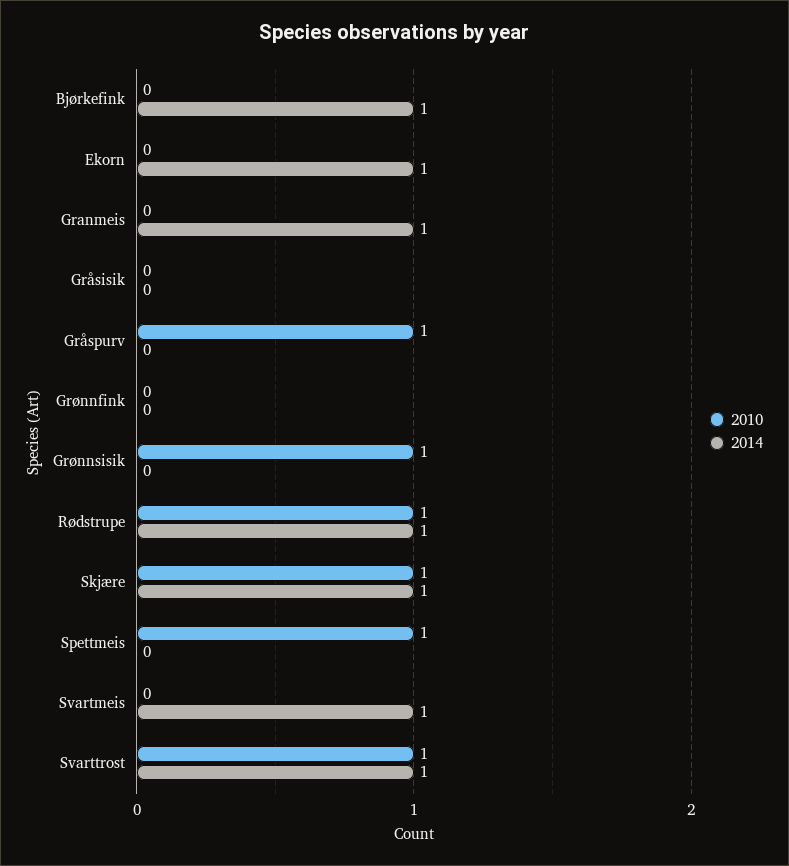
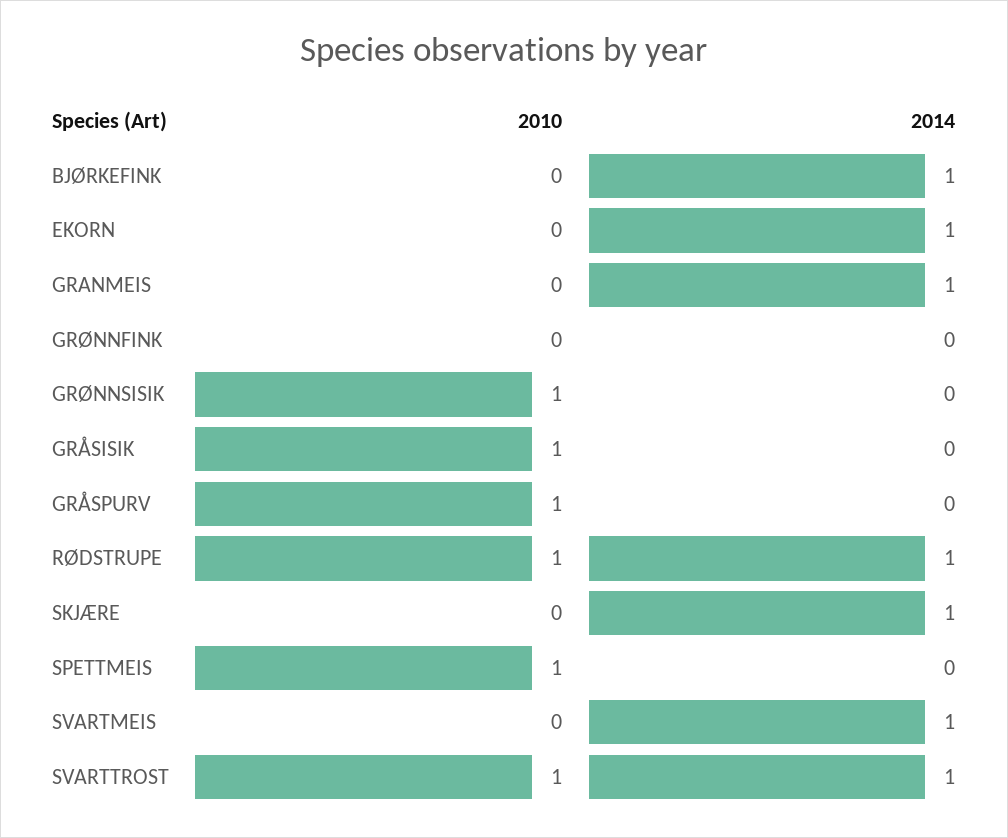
  {
    "2010": {
      "Bjørkefink": 0,
      "Ekorn": 0,
      "Granmeis": 0,
-     "Gråsisik": 0,
+     "Gråsisik": 1,
      "Gråspurv": 1,
      "Grønnfink": 0,
      "Grønnsisik": 1,
      "Rødstrupe": 1,
-     "Skjære": 1,
+     "Skjære": 0,
      "Spettmeis": 1,
      "Svartmeis": 0,
      "Svarttrost": 1
    },
    "2014": {
      "Bjørkefink": 1,
      "Ekorn": 1,
      "Granmeis": 1,
      "Gråsisik": 0,
      "Gråspurv": 0,
      "Grønnfink": 0,
      "Grønnsisik": 0,
      "Rødstrupe": 1,
      "Skjære": 1,
      "Spettmeis": 0,
      "Svartmeis": 1,
      "Svarttrost": 1
    }
  }

